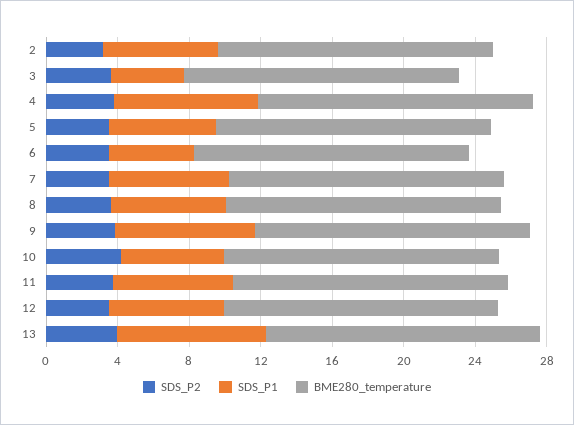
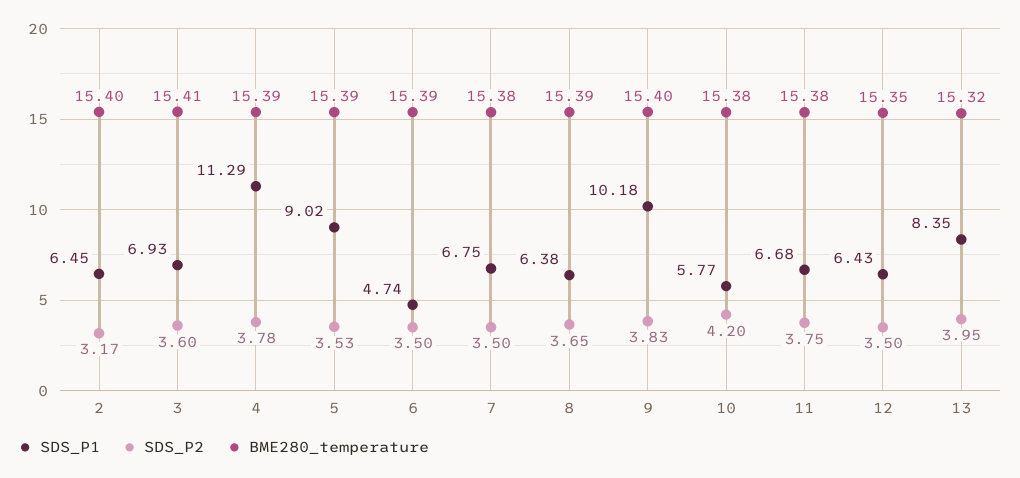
  {
    "SDS_P2": {
      "2": 3.17,
      "3": 3.6,
      "4": 3.78,
      "5": 3.53,
      "6": 3.5,
      "7": 3.5,
      "8": 3.65,
      "9": 3.83,
      "10": 4.2,
      "11": 3.75,
      "12": 3.5,
      "13": 3.95
    },
    "SDS_P1": {
      "2": 6.45,
-     "3": 4,
+     "3": 6.93,
-     "4": 8,
+     "4": 11.29,
-     "5": 6,
+     "5": 9.02,
      "6": 4.74,
      "7": 6.75,
      "8": 6.38,
-     "9": 8,
+     "9": 10.18,
      "10": 5.77,
      "11": 6.68,
      "12": 6.43,
      "13": 8.35
    },
    "BME280_temperature": {
      "2": 15.4,
      "3": 15.41,
      "4": 15.39,
      "5": 15.39,
      "6": 15.39,
      "7": 15.38,
      "8": 15.39,
      "9": 15.4,
      "10": 15.38,
      "11": 15.38,
      "12": 15.35,
      "13": 15.32
    }
  }

